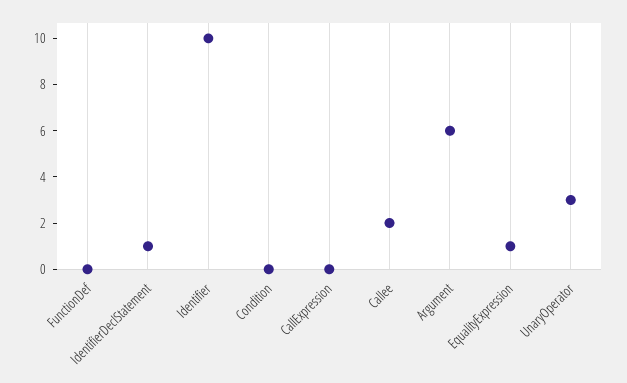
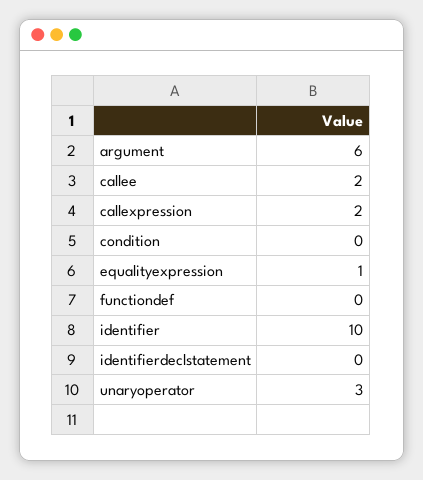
  {
    "FunctionDef": 0,
-   "IdentifierDeclStatement": 1,
+   "IdentifierDeclStatement": 0,
    "Identifier": 10,
    "Condition": 0,
-   "CallExpression": 0,
+   "CallExpression": 2,
    "Callee": 2,
    "Argument": 6,
    "EqualityExpression": 1,
    "UnaryOperator": 3
  }

